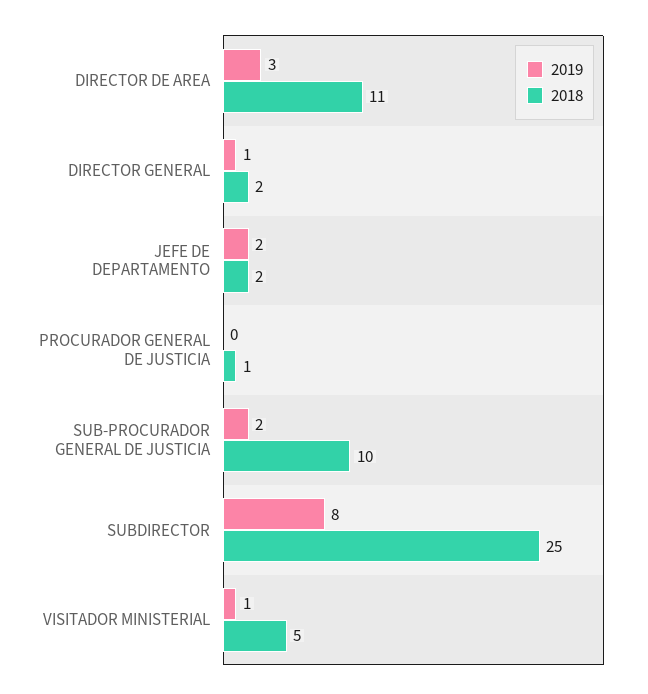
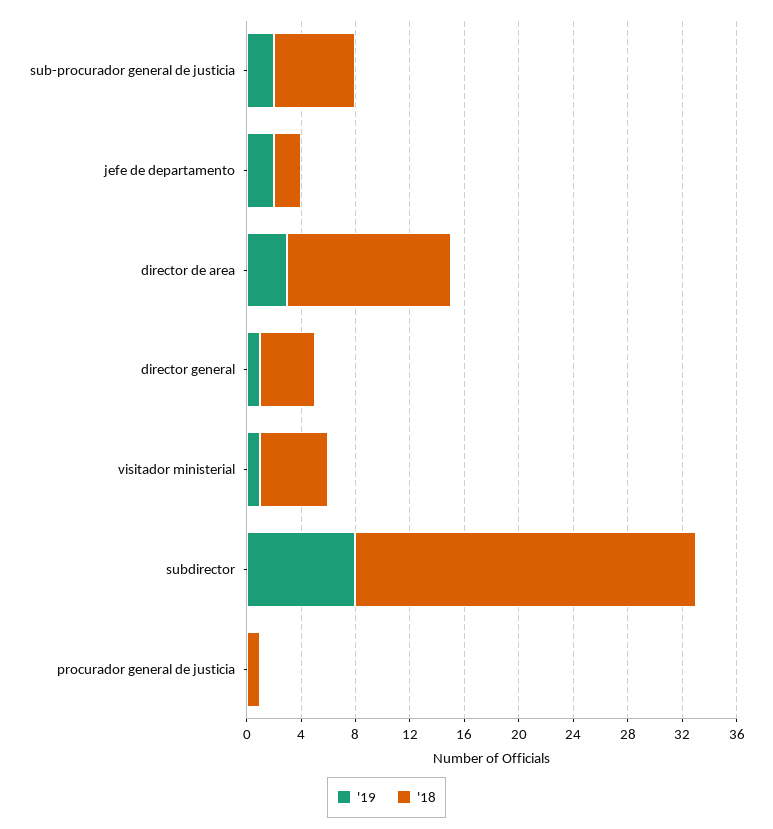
  {
    "2019": {
      "DIRECTOR DE AREA": 3,
      "DIRECTOR GENERAL": 1,
      "JEFE DE DEPARTAMENTO": 2,
      "PROCURADOR GENERAL DE JUSTICIA": 0,
      "SUB-PROCURADOR GENERAL DE JUSTICIA": 2,
      "SUBDIRECTOR": 8,
      "VISITADOR MINISTERIAL": 1
    },
    "2018": {
-     "DIRECTOR DE AREA": 11,
+     "DIRECTOR DE AREA": 12,
-     "DIRECTOR GENERAL": 2,
+     "DIRECTOR GENERAL": 4,
      "JEFE DE DEPARTAMENTO": 2,
      "PROCURADOR GENERAL DE JUSTICIA": 1,
-     "SUB-PROCURADOR GENERAL DE JUSTICIA": 10,
+     "SUB-PROCURADOR GENERAL DE JUSTICIA": 6,
      "SUBDIRECTOR": 25,
      "VISITADOR MINISTERIAL": 5
    }
  }

